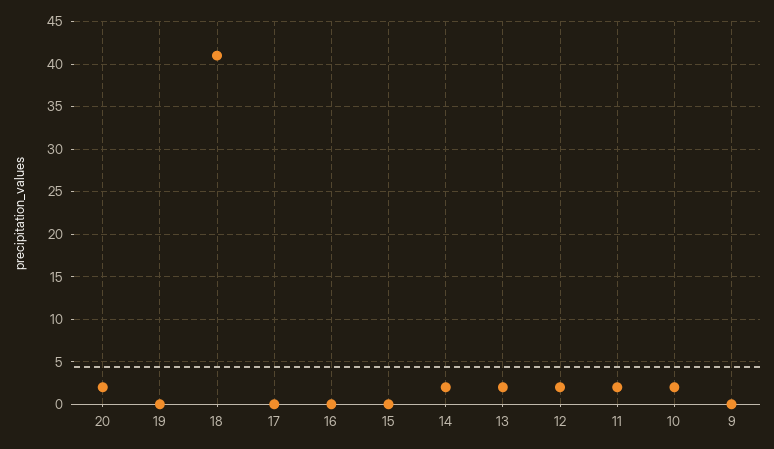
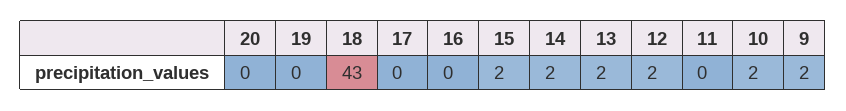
  {
-   "20": 2,
+   "20": 0,
    "19": 0,
-   "18": 41,
+   "18": 43,
    "17": 0,
    "16": 0,
-   "15": 0,
+   "15": 2,
    "14": 2,
    "13": 2,
    "12": 2,
-   "11": 2,
+   "11": 0,
    "10": 2,
-   "9": 0
+   "9": 2
  }

